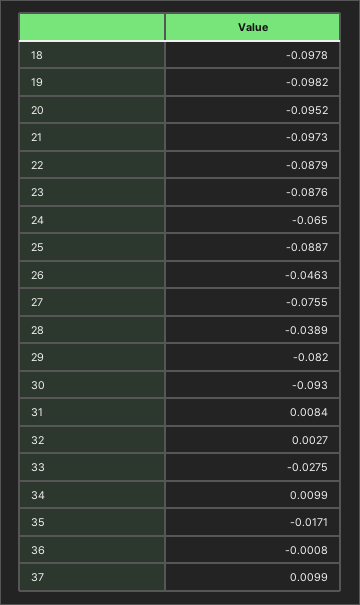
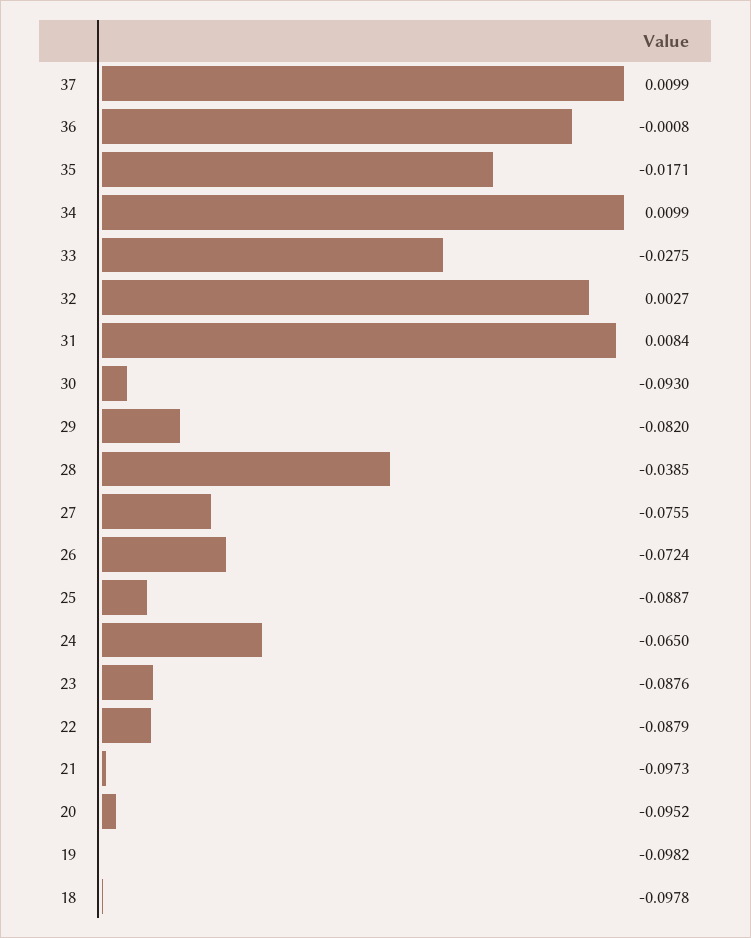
  {
    "18": -0.0978,
    "19": -0.0982,
    "20": -0.0952,
    "21": -0.0973,
    "22": -0.0879,
    "23": -0.0876,
    "24": -0.065,
    "25": -0.0887,
-   "26": -0.0463,
+   "26": -0.0724,
    "27": -0.0755,
-   "28": -0.0389,
+   "28": -0.0385,
    "29": -0.082,
    "30": -0.093,
    "31": 0.0084,
    "32": 0.0027,
    "33": -0.0275,
    "34": 0.0099,
    "35": -0.0171,
    "36": -0.0008,
    "37": 0.0099
  }

